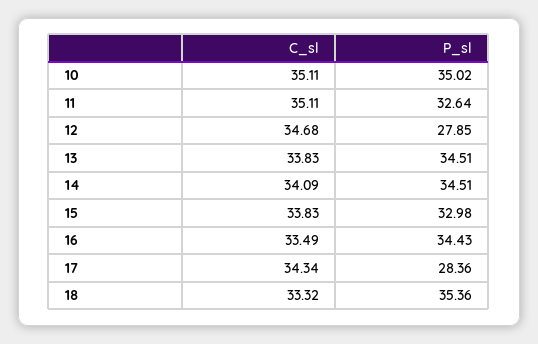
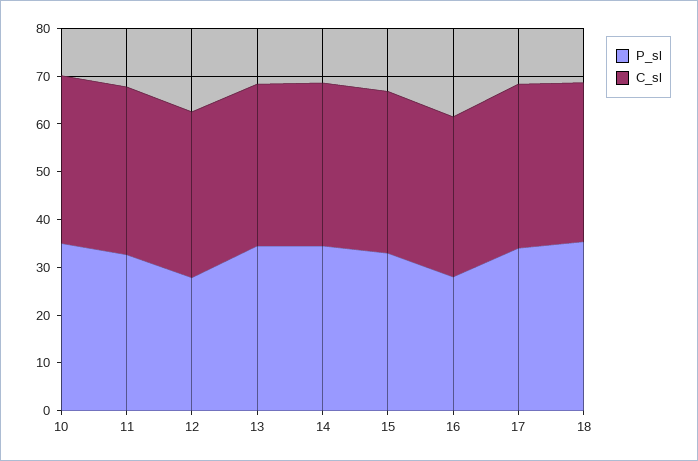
  {
    "C_sl": {
      "10": 35.11,
      "11": 35.11,
      "12": 34.68,
      "13": 33.83,
      "14": 34.09,
      "15": 33.83,
      "16": 33.49,
      "17": 34.34,
      "18": 33.32
    },
    "P_sl": {
      "10": 35.02,
      "11": 32.64,
      "12": 27.85,
      "13": 34.51,
      "14": 34.51,
      "15": 32.98,
-     "16": 34.43,
+     "16": 28,
-     "17": 28.36,
+     "17": 34,
      "18": 35.36
    }
  }

